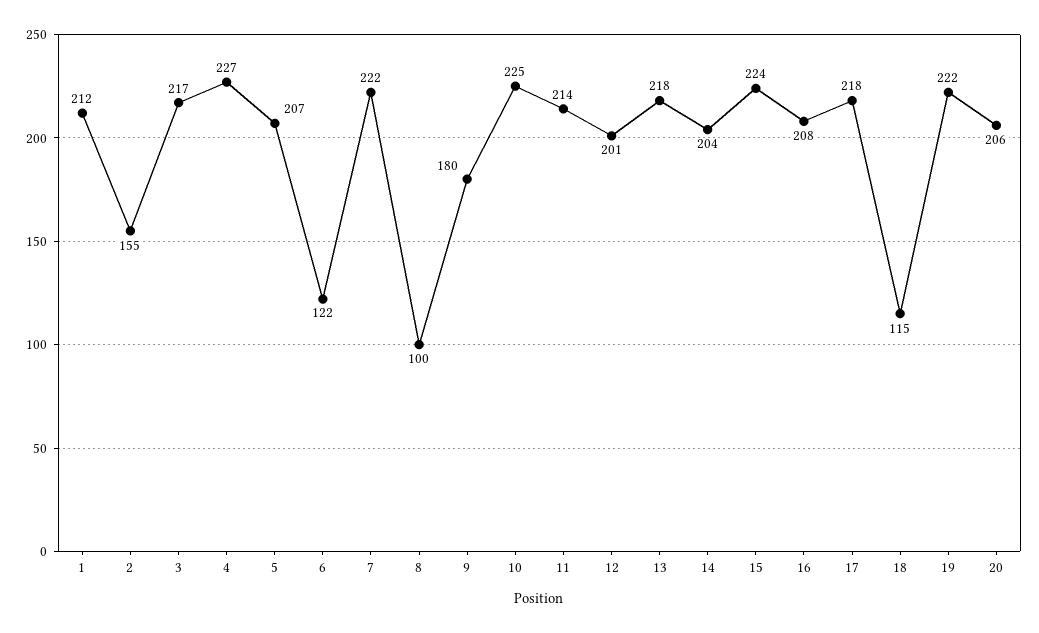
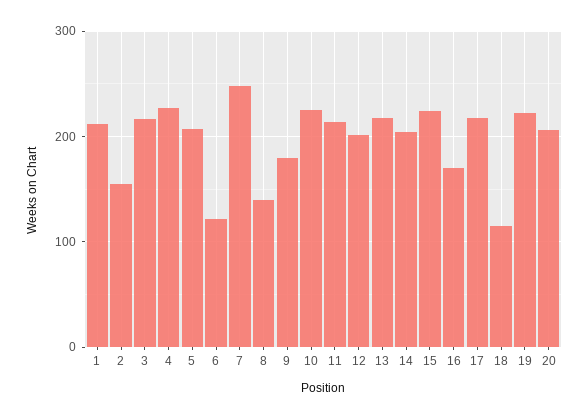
  {
    "1": 212,
    "2": 155,
    "3": 217,
    "4": 227,
    "5": 207,
    "6": 122,
-   "7": 222,
+   "7": 250,
-   "8": 100,
+   "8": 140,
    "9": 180,
    "10": 225,
    "11": 214,
    "12": 201,
    "13": 218,
    "14": 204,
    "15": 224,
-   "16": 208,
+   "16": 170,
    "17": 218,
    "18": 115,
    "19": 222,
    "20": 206
  }

